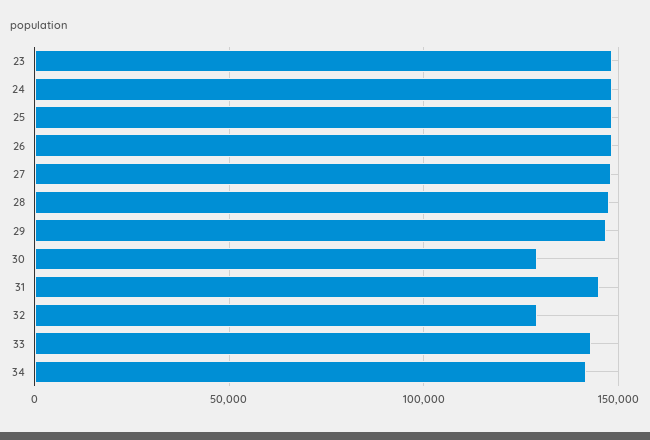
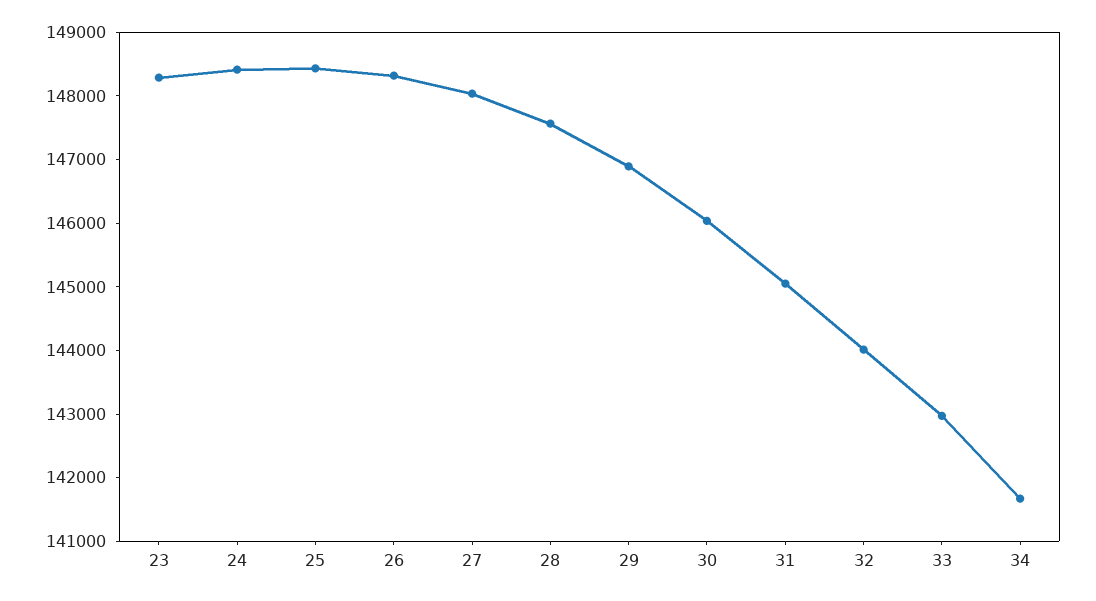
  {
    "23": 148200,
    "24": 148400,
    "25": 148400,
    "26": 148400,
    "27": 148000,
    "28": 147600,
    "29": 146800,
-   "30": 130000,
+   "30": 146000,
    "31": 145000,
-   "32": 130000,
+   "32": 144000,
    "33": 143000,
    "34": 141600
  }

